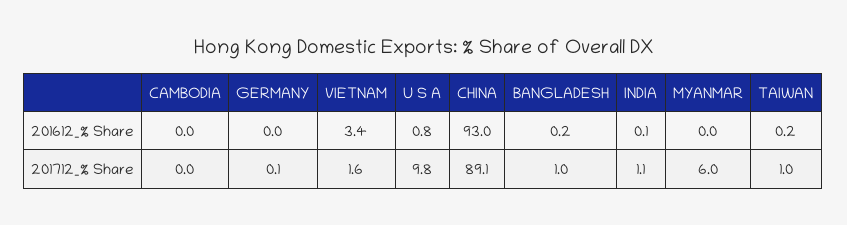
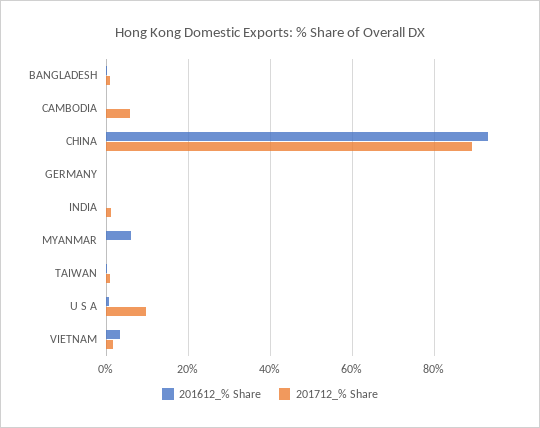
  {
    "201612_% Share": {
      "CAMBODIA": 0,
      "GERMANY": 0,
      "VIETNAM": 3.4,
      "U S A": 0.8,
      "CHINA": 93,
      "BANGLADESH": 0.2,
      "INDIA": 0.1,
-     "MYANMAR": 0,
+     "MYANMAR": 6,
      "TAIWAN": 0.2
    },
    "201712_% Share": {
-     "CAMBODIA": 0,
+     "CAMBODIA": 6,
      "GERMANY": 0.1,
      "VIETNAM": 1.6,
      "U S A": 9.8,
      "CHINA": 89.1,
      "BANGLADESH": 1,
      "INDIA": 1.1,
-     "MYANMAR": 6,
+     "MYANMAR": 0,
      "TAIWAN": 1
    }
  }

